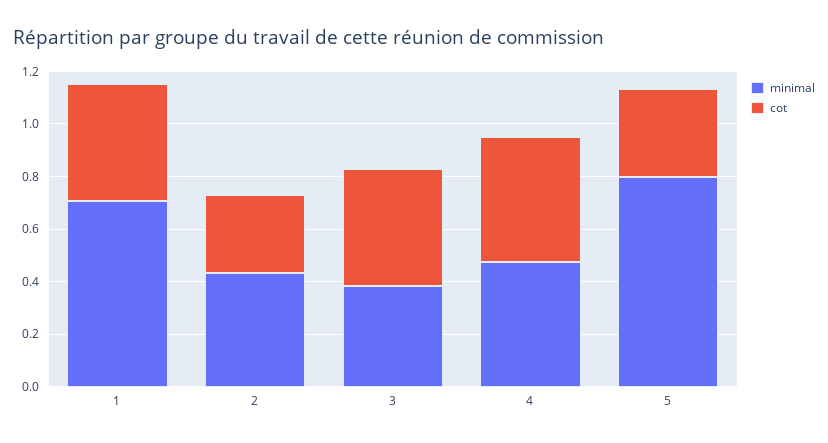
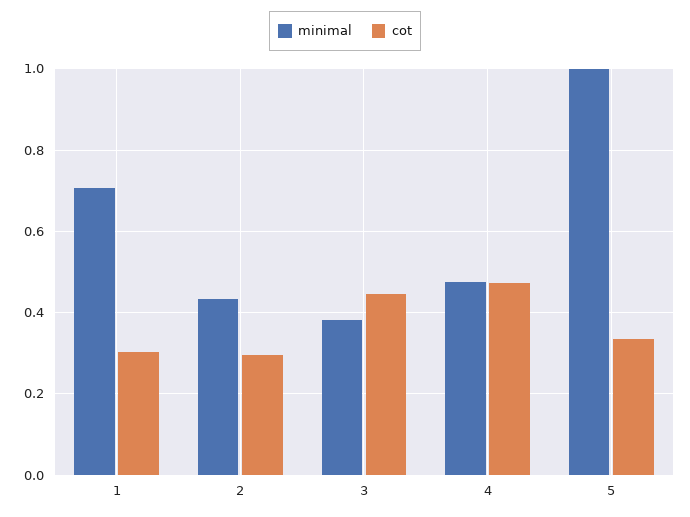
  {
    "minimal": {
      "1": 0.7,
      "2": 0.44,
      "3": 0.38,
      "4": 0.48,
-     "5": 0.8
+     "5": 1
    },
    "cot": {
-     "1": 0.45,
+     "1": 0.3,
      "2": 0.3,
      "3": 0.44,
      "4": 0.48,
      "5": 0.34
    }
  }

